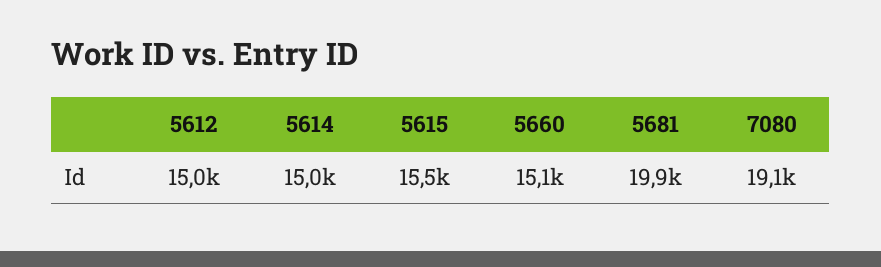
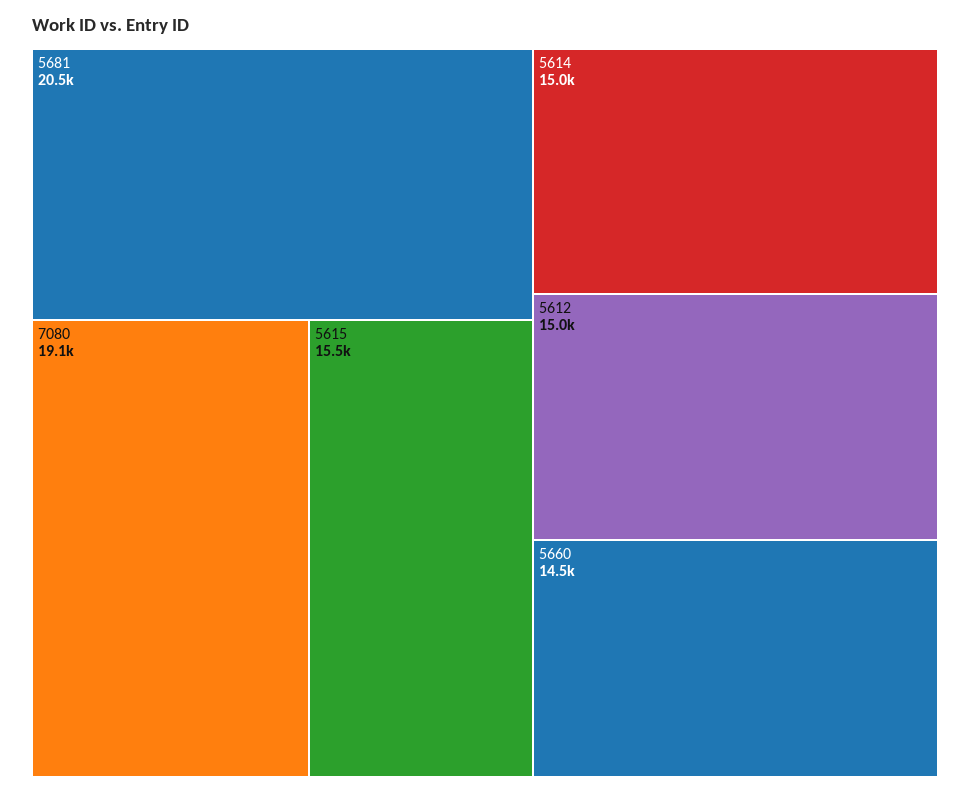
  {
    "5612": 15000,
    "5614": 15000,
    "5615": 15500,
-   "5660": 15100,
+   "5660": 14500,
-   "5681": 19900,
+   "5681": 20500,
    "7080": 19100
  }

